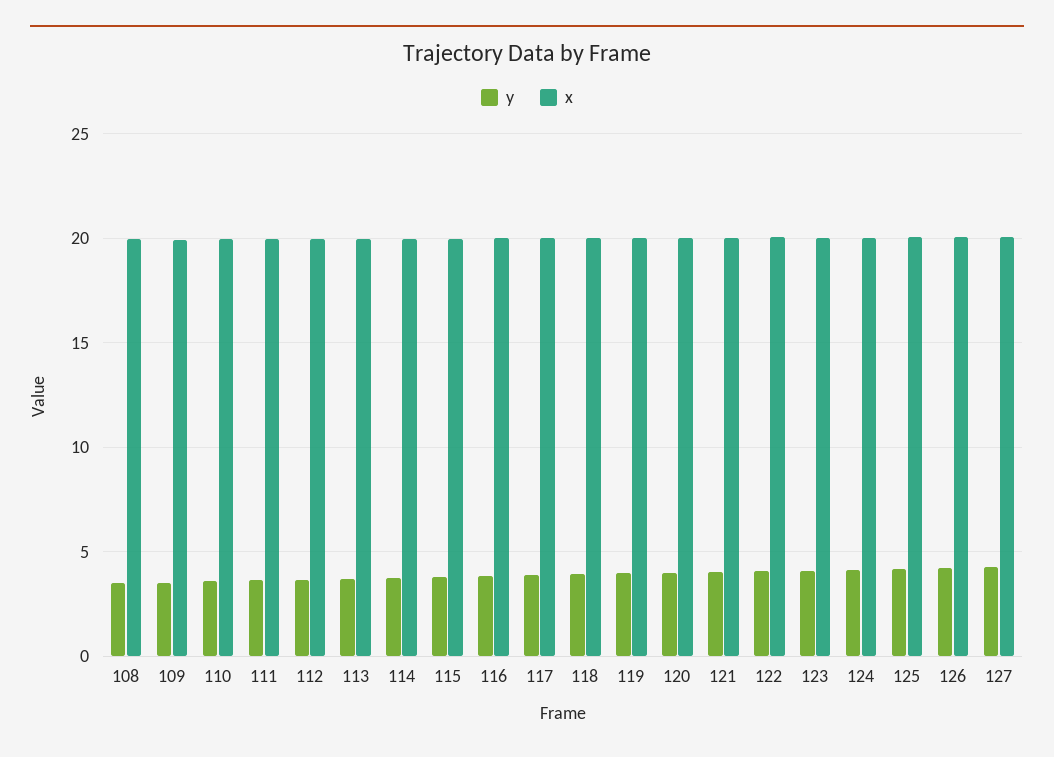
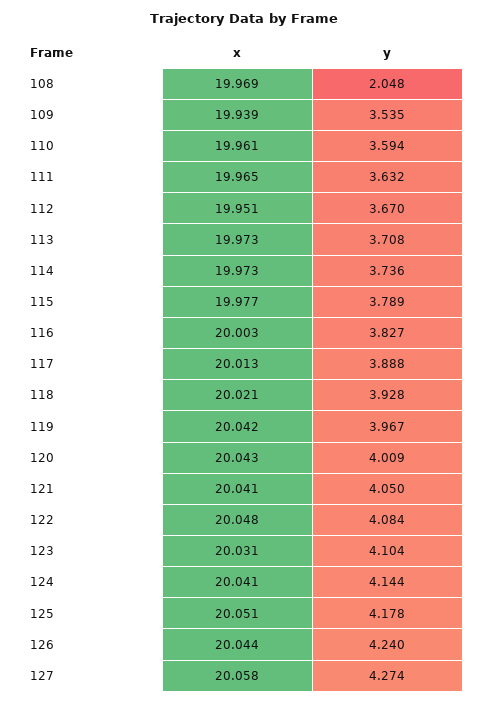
  {
    "y": {
-     "108": 3.5,
+     "108": 2.048,
      "109": 3.535,
      "110": 3.594,
      "111": 3.632,
      "112": 3.67,
      "113": 3.708,
      "114": 3.736,
      "115": 3.789,
      "116": 3.827,
      "117": 3.888,
      "118": 3.928,
      "119": 3.967,
      "120": 4.009,
      "121": 4.05,
      "122": 4.084,
      "123": 4.104,
      "124": 4.144,
      "125": 4.178,
      "126": 4.24,
      "127": 4.274
    },
    "x": {
      "108": 19.969,
      "109": 19.939,
      "110": 19.961,
      "111": 19.965,
      "112": 19.951,
      "113": 19.973,
      "114": 19.973,
      "115": 19.977,
      "116": 20.003,
      "117": 20.013,
      "118": 20.021,
      "119": 20.042,
      "120": 20.043,
      "121": 20.041,
      "122": 20.048,
      "123": 20.031,
      "124": 20.041,
      "125": 20.051,
      "126": 20.044,
      "127": 20.058
    }
  }

